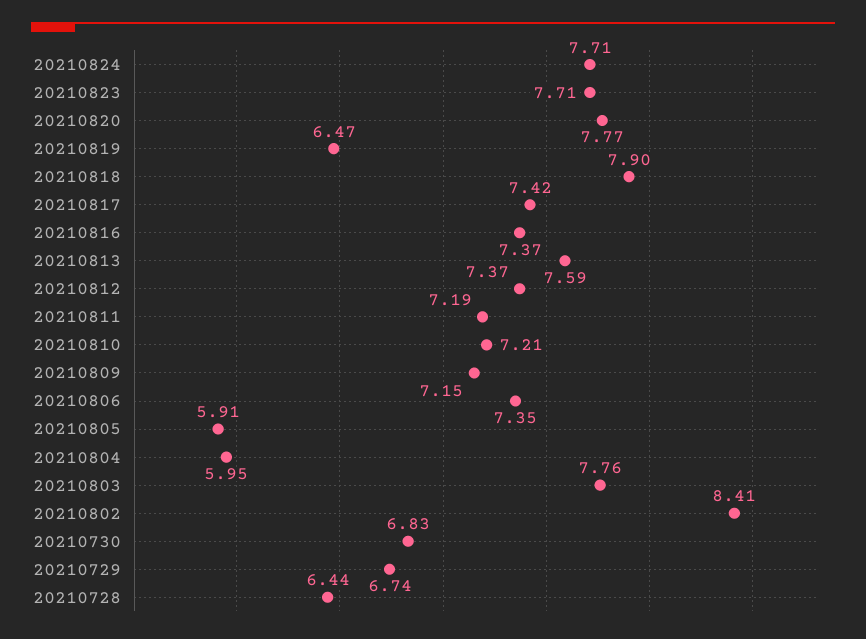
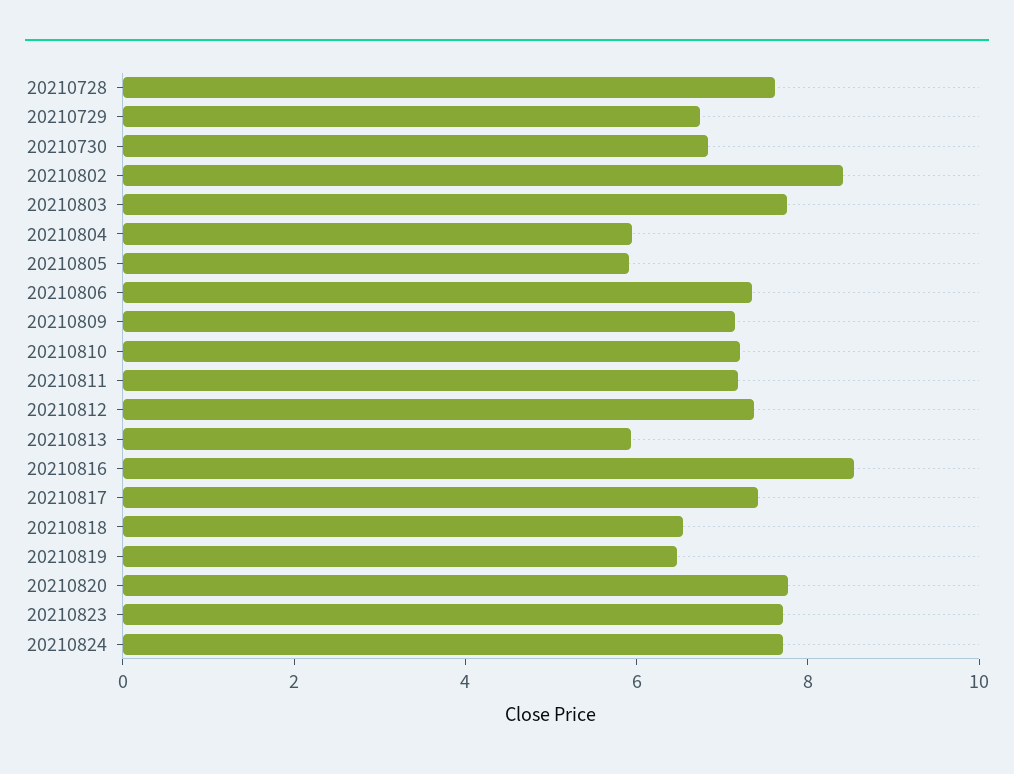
  {
    "20210824": 7.71,
    "20210823": 7.71,
    "20210820": 7.77,
    "20210819": 6.47,
-   "20210818": 7.9,
+   "20210818": 6.5,
    "20210817": 7.42,
-   "20210816": 7.37,
+   "20210816": 8.5,
-   "20210813": 7.59,
+   "20210813": 6,
    "20210812": 7.37,
    "20210811": 7.19,
    "20210810": 7.21,
    "20210809": 7.15,
    "20210806": 7.35,
    "20210805": 5.91,
    "20210804": 5.95,
    "20210803": 7.76,
    "20210802": 8.41,
    "20210730": 6.83,
    "20210729": 6.74,
-   "20210728": 6.44
+   "20210728": 7.5
  }

